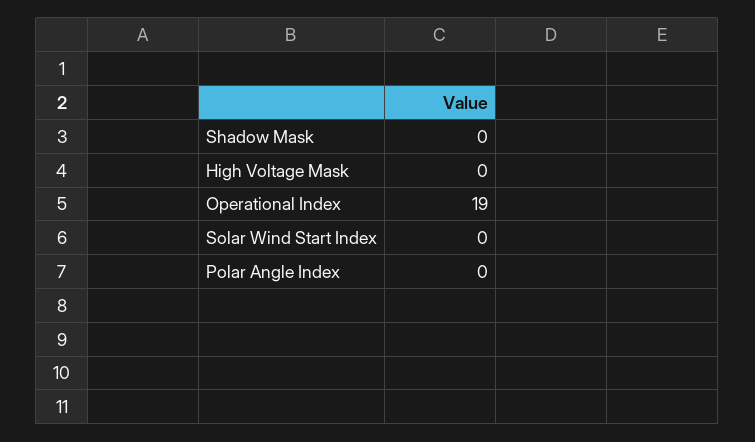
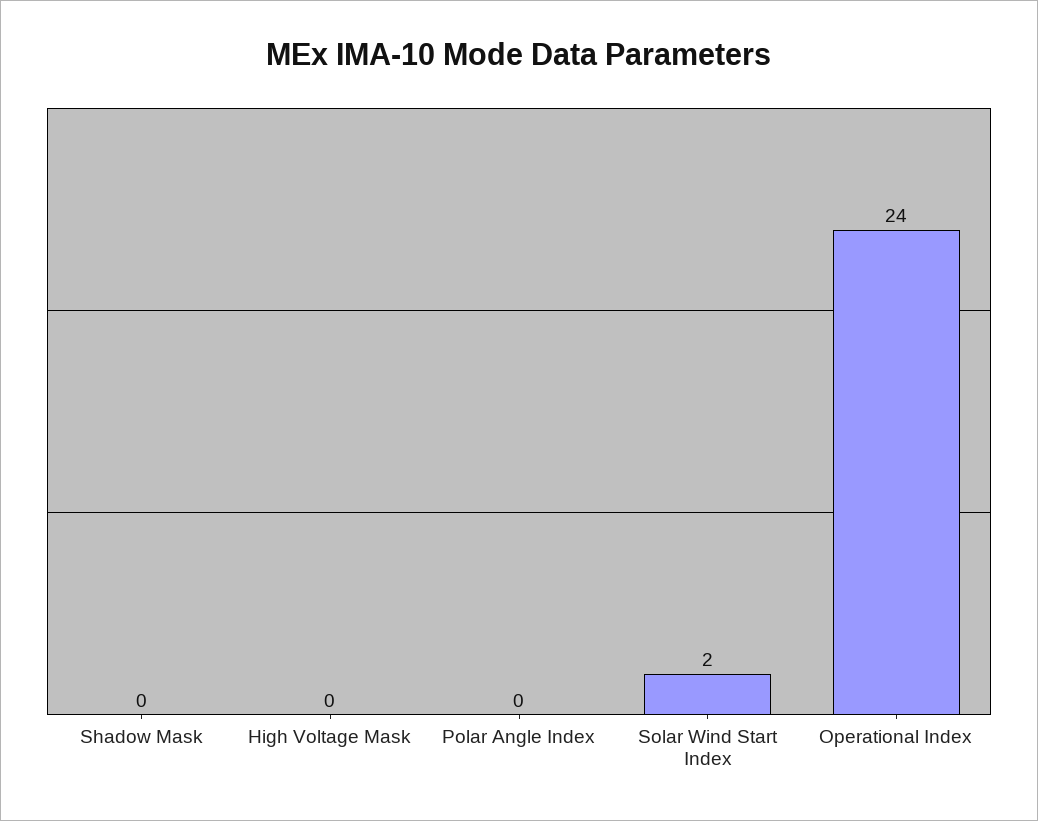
  {
    "Shadow Mask": 0,
    "High Voltage Mask": 0,
-   "Operational Index": 19,
+   "Operational Index": 24,
-   "Solar Wind Start Index": 0,
+   "Solar Wind Start Index": 2,
    "Polar Angle Index": 0
  }

